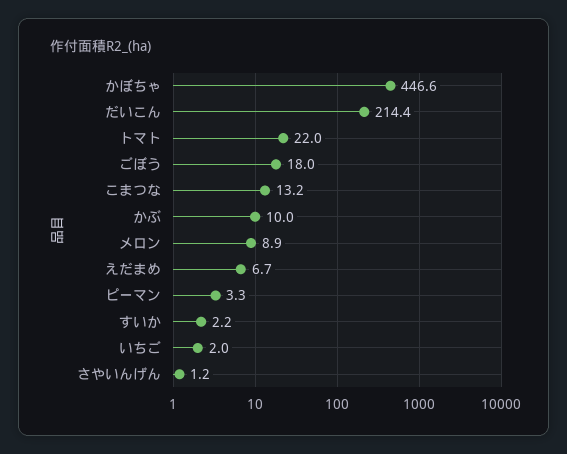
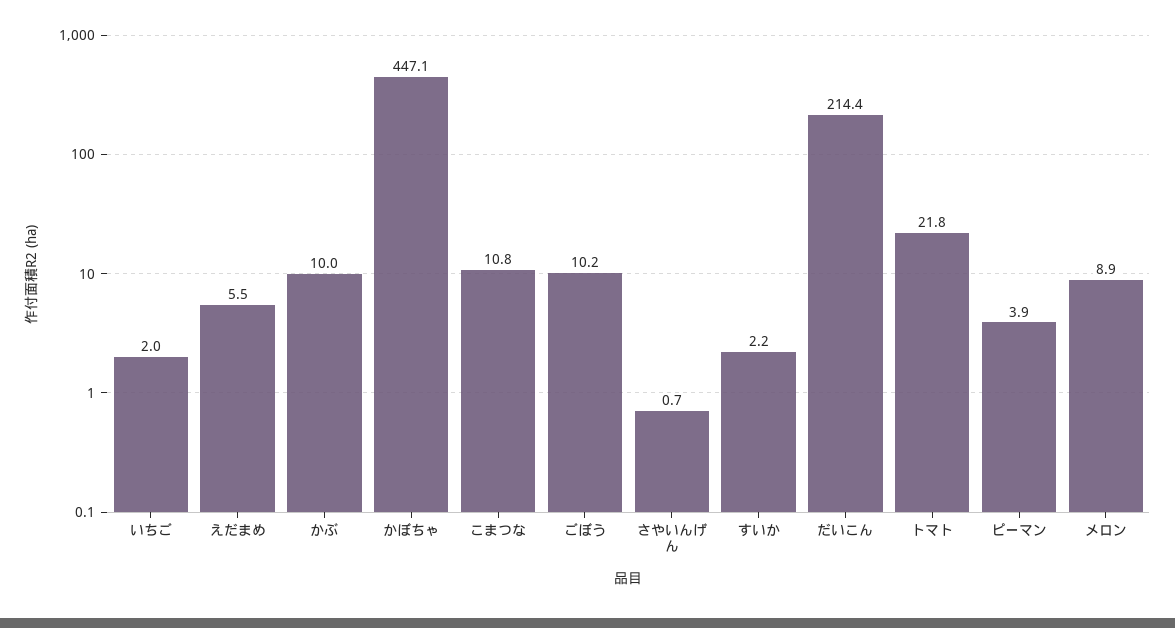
  {
-   "かぼちゃ": 446.6,
+   "かぼちゃ": 447.1,
    "だいこん": 214.4,
-   "トマト": 22,
+   "トマト": 21.8,
-   "ごぼう": 18,
+   "ごぼう": 10.2,
-   "こまつな": 13.2,
+   "こまつな": 10.8,
    "かぶ": 10,
    "メロン": 8.9,
-   "えだまめ": 6.7,
+   "えだまめ": 5.5,
-   "ピーマン": 3.3,
+   "ピーマン": 3.9,
    "すいか": 2.2,
    "いちご": 2,
-   "さやいんげん": 1.2
+   "さやいんげん": 0.7
  }

